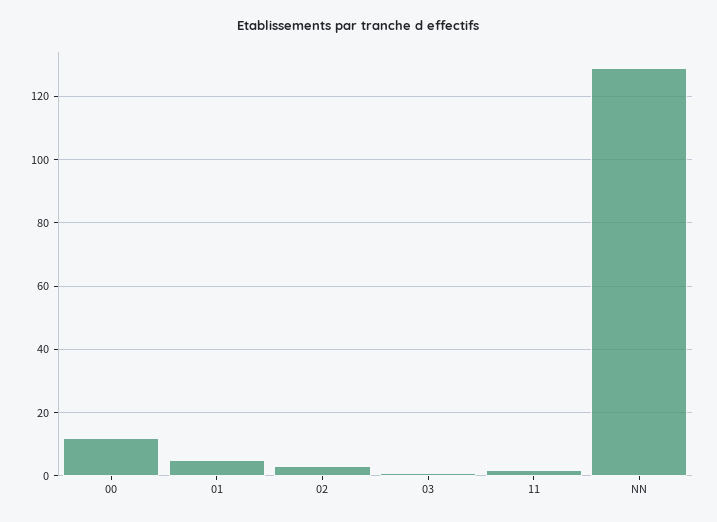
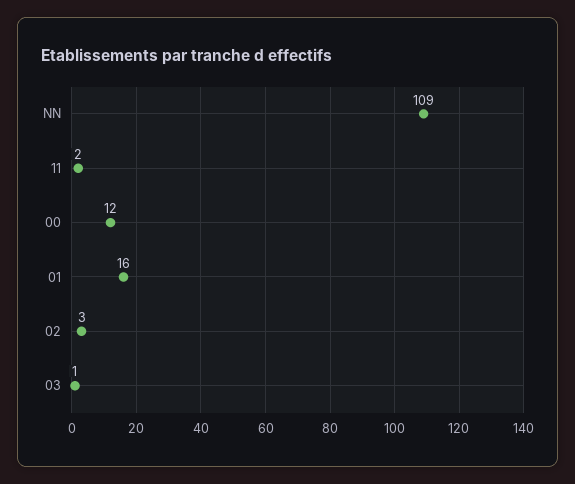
  {
    "00": 12,
-   "01": 5,
+   "01": 16,
    "02": 3,
    "03": 1,
    "11": 2,
-   "NN": 130
+   "NN": 109
  }

